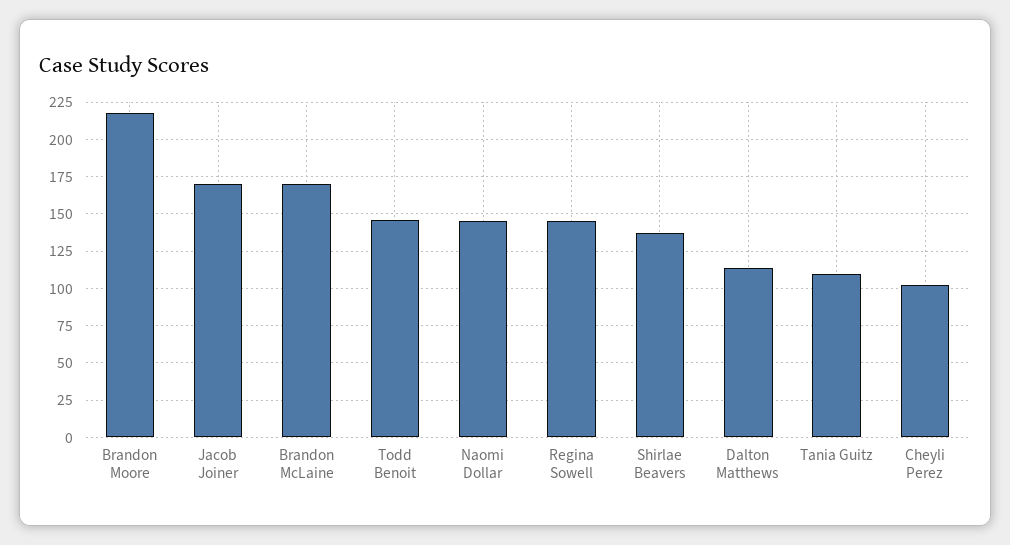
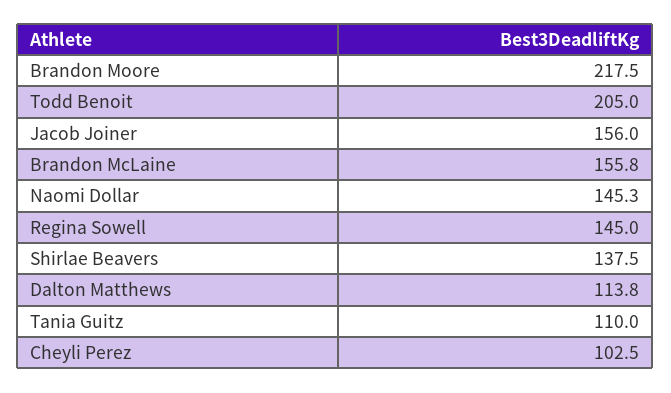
  {
    "Brandon Moore": 217.5,
-   "Jacob Joiner": 170,
+   "Jacob Joiner": 156,
-   "Brandon McLaine": 170,
+   "Brandon McLaine": 155.8,
-   "Todd Benoit": 145,
+   "Todd Benoit": 205,
    "Naomi Dollar": 145.3,
    "Regina Sowell": 145,
    "Shirlae Beavers": 137.5,
    "Dalton Matthews": 113.8,
    "Tania Guitz": 110,
    "Cheyli Perez": 102.5
  }

